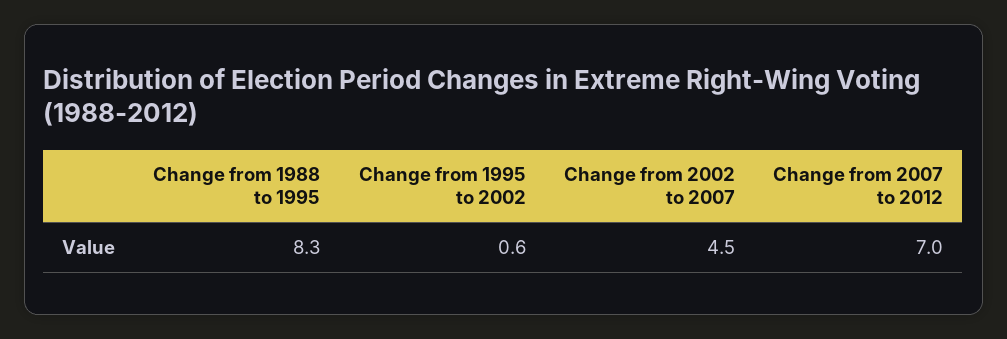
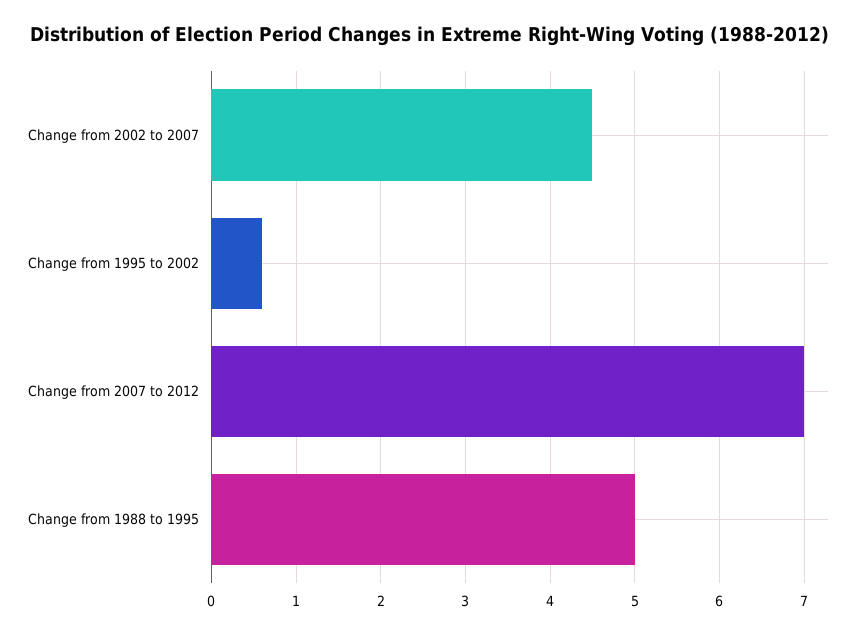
  {
-   "Change from 1988 to 1995": 8.3,
+   "Change from 1988 to 1995": 5,
    "Change from 1995 to 2002": 0.6,
    "Change from 2002 to 2007": 4.5,
    "Change from 2007 to 2012": 7
  }

